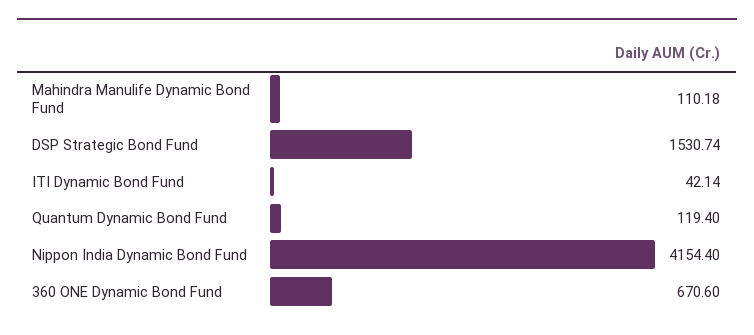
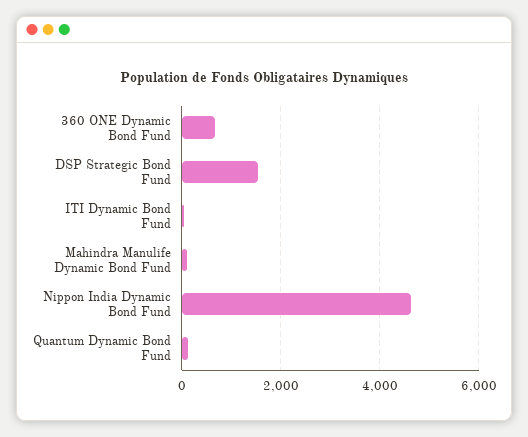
  {
    "Mahindra Manulife Dynamic Bond Fund": 110.18,
    "DSP Strategic Bond Fund": 1530.74,
    "ITI Dynamic Bond Fund": 42.14,
    "Quantum Dynamic Bond Fund": 119.4,
-   "Nippon India Dynamic Bond Fund": 4154.4,
+   "Nippon India Dynamic Bond Fund": 4600,
    "360 ONE Dynamic Bond Fund": 670.6
  }

